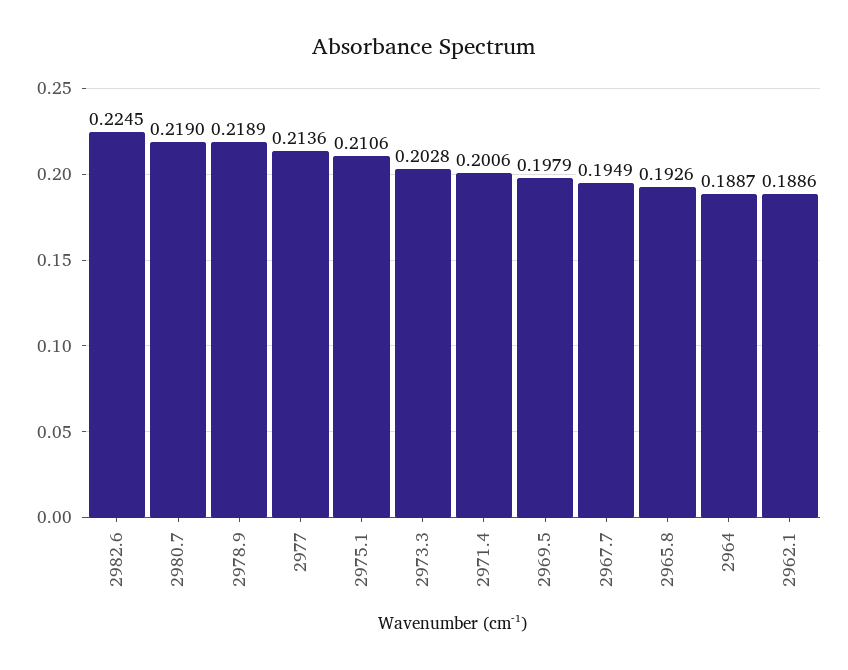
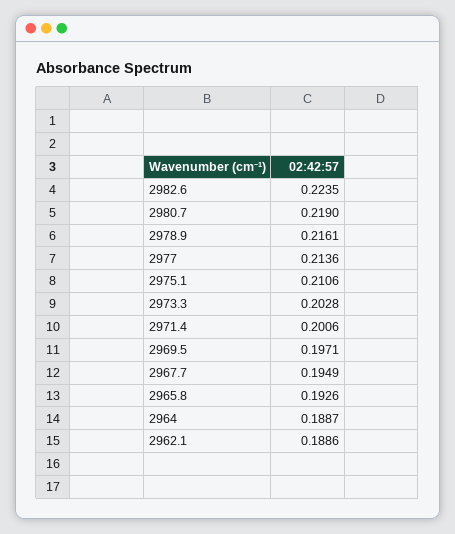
  {
-   "2982.6": 0.2245,
+   "2982.6": 0.2235,
    "2980.7": 0.219,
-   "2978.9": 0.2189,
+   "2978.9": 0.2161,
    "2977": 0.2136,
    "2975.1": 0.2106,
    "2973.3": 0.2028,
    "2971.4": 0.2006,
-   "2969.5": 0.1979,
+   "2969.5": 0.1971,
    "2967.7": 0.1949,
    "2965.8": 0.1926,
    "2964": 0.1887,
    "2962.1": 0.1886
  }

